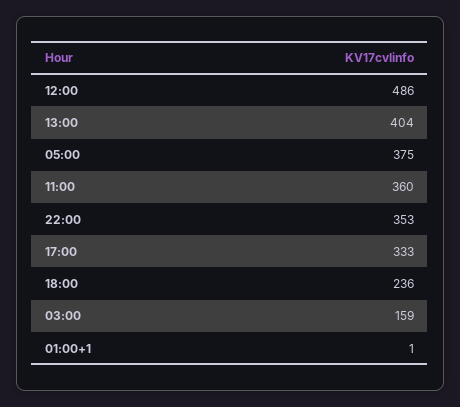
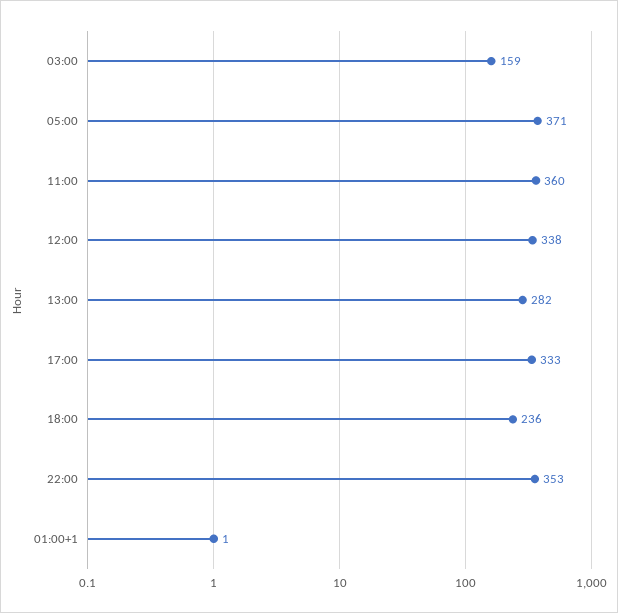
  {
-   "12:00": 486,
+   "12:00": 338,
-   "13:00": 404,
+   "13:00": 282,
-   "05:00": 375,
+   "05:00": 371,
    "11:00": 360,
    "22:00": 353,
    "17:00": 333,
    "18:00": 236,
    "03:00": 159,
    "01:00+1": 1
  }

